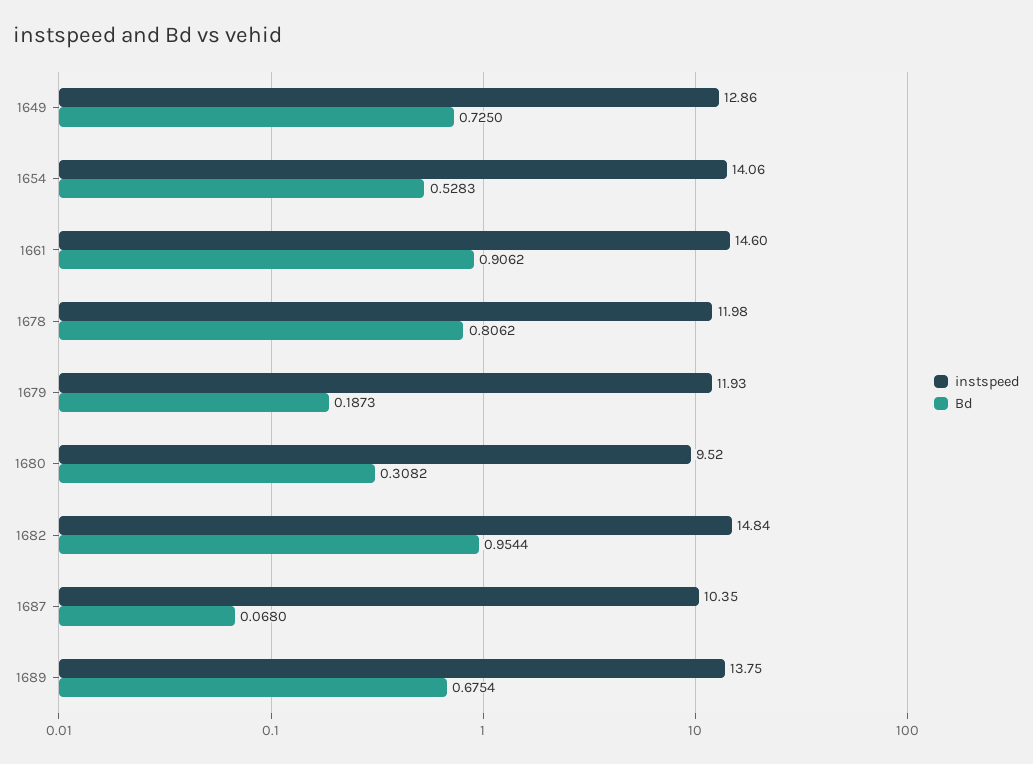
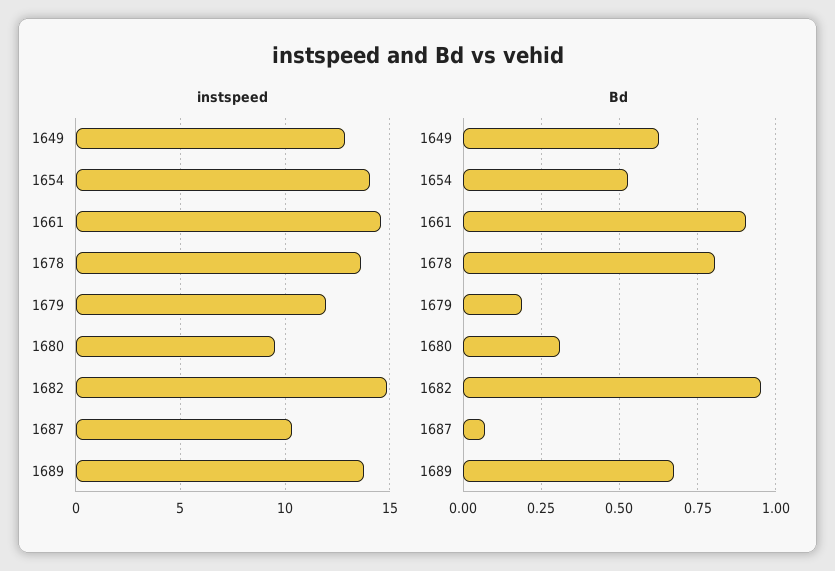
  {
    "instspeed": {
      "1649": 12.86,
      "1654": 14.06,
      "1661": 14.6,
-     "1678": 11.98,
+     "1678": 13.5,
      "1679": 11.93,
      "1680": 9.52,
      "1682": 14.84,
      "1687": 10.35,
      "1689": 13.75
    },
    "Bd": {
-     "1649": 0.725,
+     "1649": 0.625,
      "1654": 0.5283,
      "1661": 0.9062,
      "1678": 0.8062,
      "1679": 0.1873,
      "1680": 0.3082,
      "1682": 0.9544,
      "1687": 0.068,
      "1689": 0.6754
    }
  }

